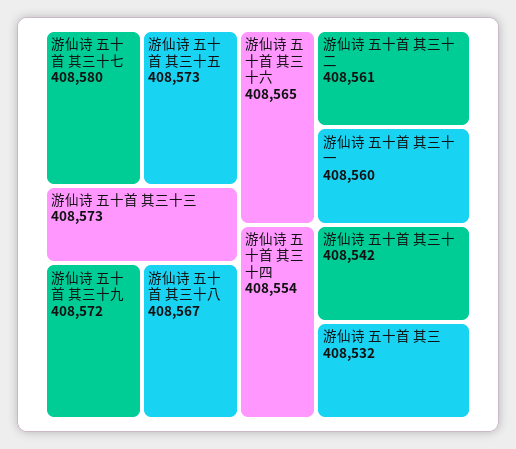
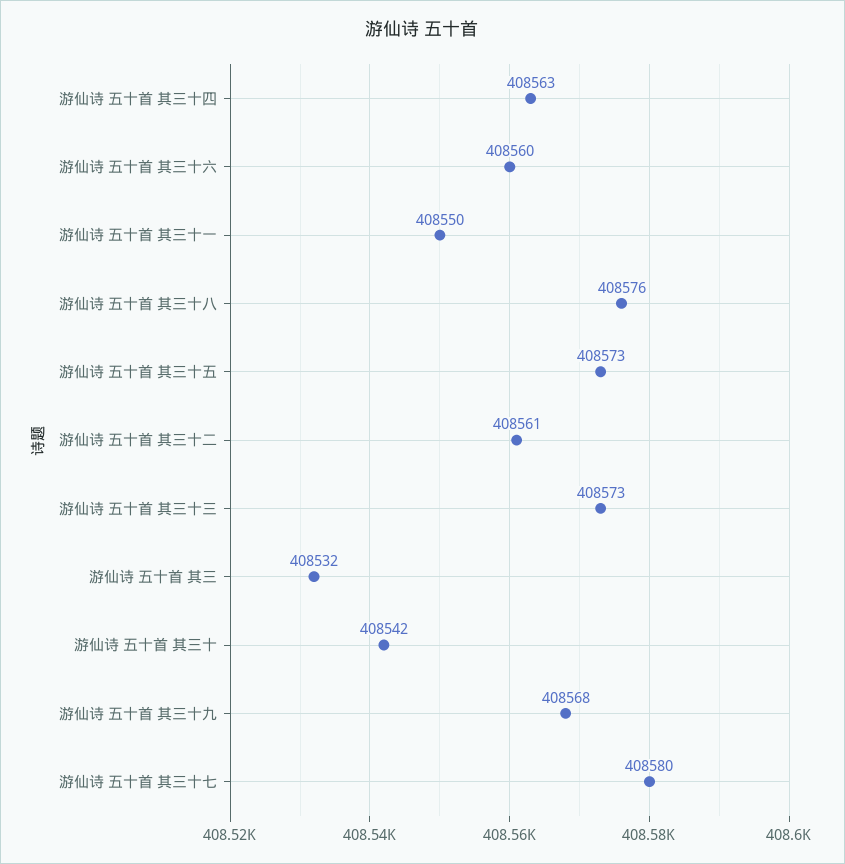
  {
    "游仙诗 五十首 其三十七": 408580,
    "游仙诗 五十首 其三十五": 408573,
    "游仙诗 五十首 其三十三": 408573,
-   "游仙诗 五十首 其三十九": 408572,
+   "游仙诗 五十首 其三十九": 408568,
-   "游仙诗 五十首 其三十八": 408567,
+   "游仙诗 五十首 其三十八": 408576,
-   "游仙诗 五十首 其三十六": 408565,
+   "游仙诗 五十首 其三十六": 408560,
    "游仙诗 五十首 其三十二": 408561,
-   "游仙诗 五十首 其三十一": 408560,
+   "游仙诗 五十首 其三十一": 408550,
-   "游仙诗 五十首 其三十四": 408554,
+   "游仙诗 五十首 其三十四": 408563,
    "游仙诗 五十首 其三十": 408542,
    "游仙诗 五十首 其三": 408532
  }

